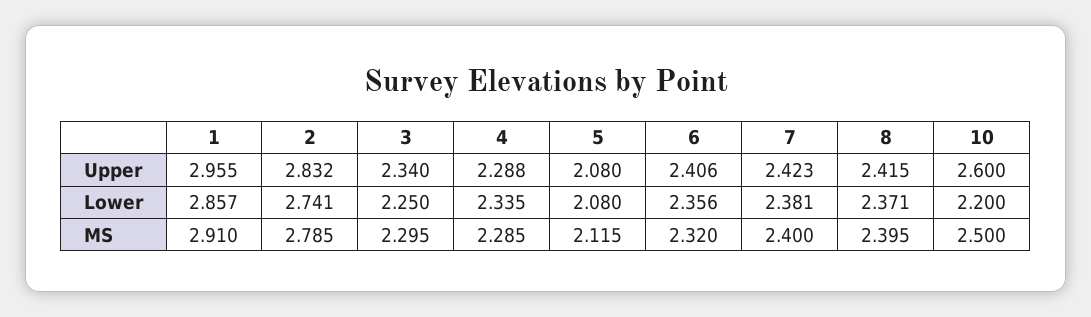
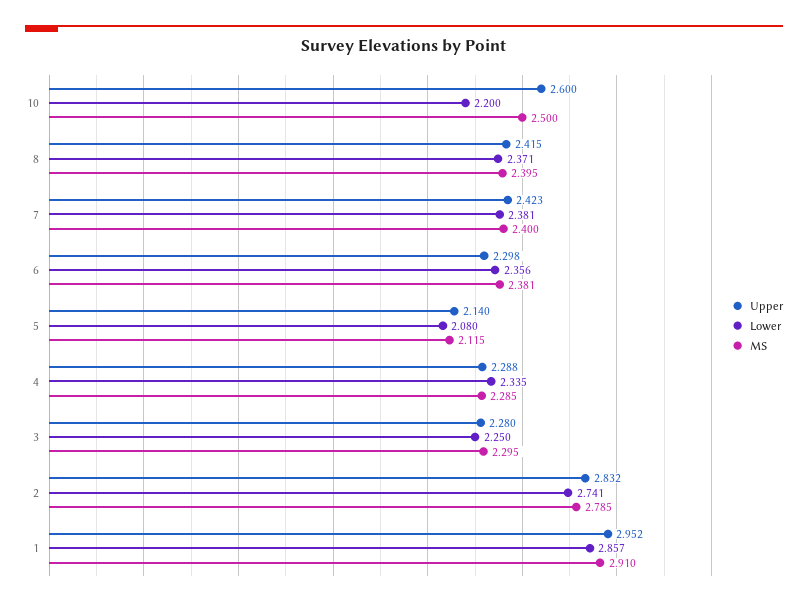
  {
    "Upper": {
-     "1": 2.955,
+     "1": 2.952,
      "2": 2.832,
-     "3": 2.34,
+     "3": 2.28,
      "4": 2.288,
-     "5": 2.08,
+     "5": 2.14,
-     "6": 2.406,
+     "6": 2.298,
      "7": 2.423,
      "8": 2.415,
      "10": 2.6
    },
    "Lower": {
      "1": 2.857,
      "2": 2.741,
      "3": 2.25,
      "4": 2.335,
      "5": 2.08,
      "6": 2.356,
      "7": 2.381,
      "8": 2.371,
      "10": 2.2
    },
    "MS": {
      "1": 2.91,
      "2": 2.785,
      "3": 2.295,
      "4": 2.285,
      "5": 2.115,
-     "6": 2.32,
+     "6": 2.381,
      "7": 2.4,
      "8": 2.395,
      "10": 2.5
    }
  }

